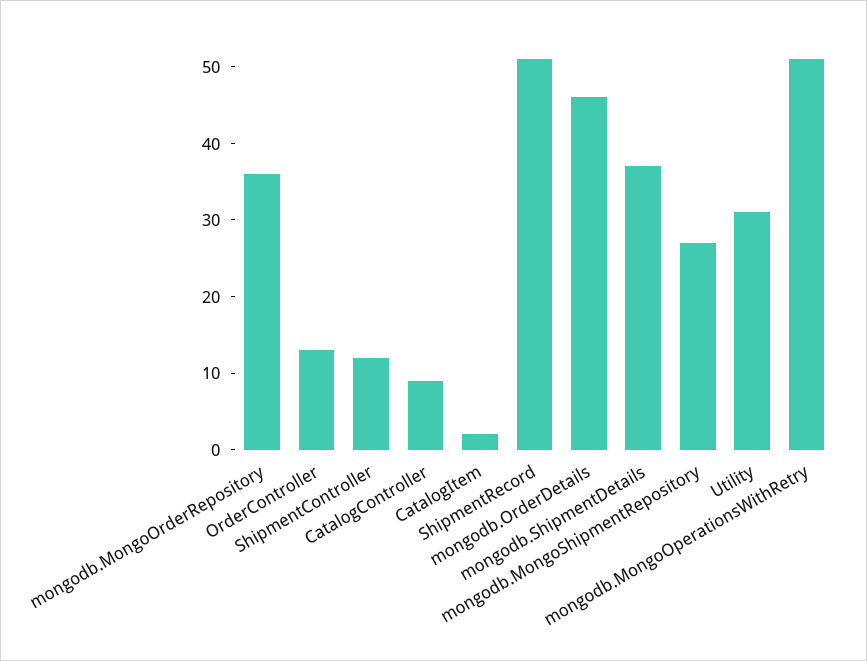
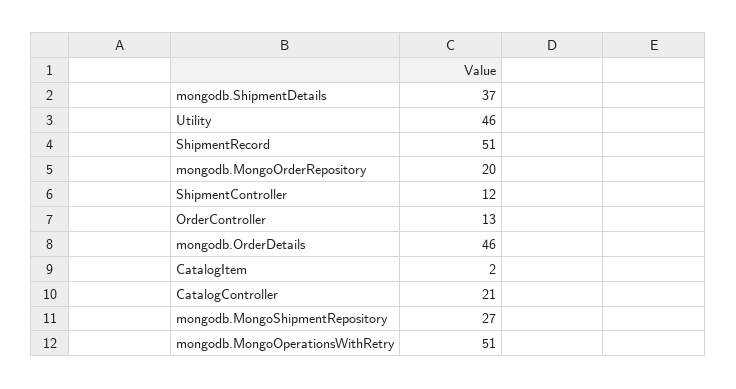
  {
-   "mongodb.MongoOrderRepository": 35,
+   "mongodb.MongoOrderRepository": 20,
    "OrderController": 13,
    "ShipmentController": 12,
-   "CatalogController": 10,
+   "CatalogController": 21,
    "CatalogItem": 2,
    "ShipmentRecord": 51,
    "mongodb.OrderDetails": 46,
    "mongodb.ShipmentDetails": 37,
    "mongodb.MongoShipmentRepository": 27,
-   "Utility": 30,
+   "Utility": 46,
    "mongodb.MongoOperationsWithRetry": 51
  }

